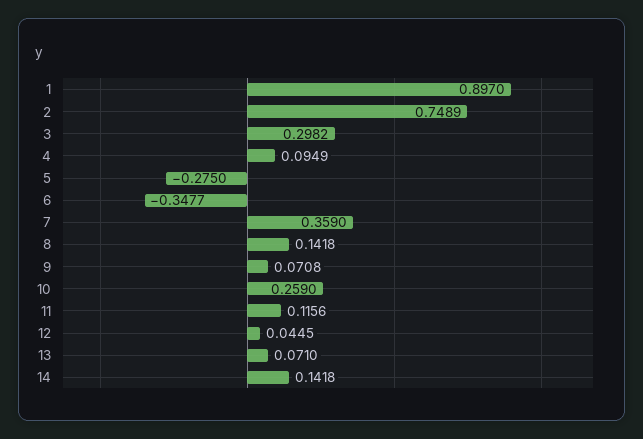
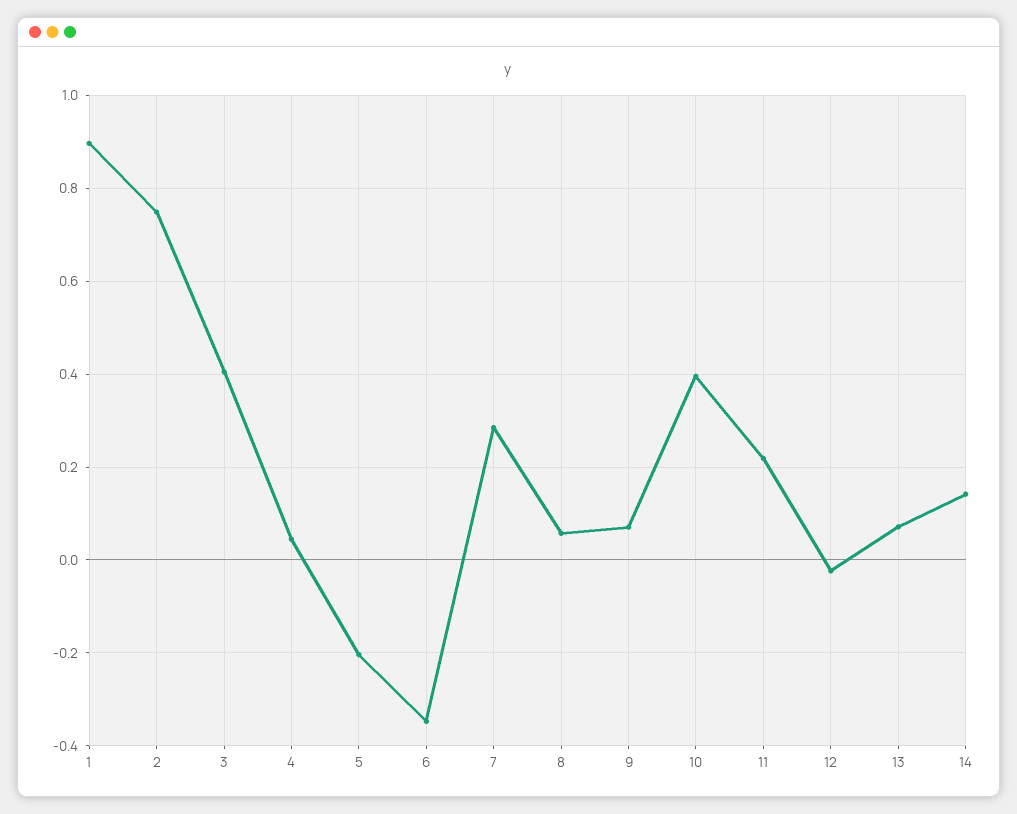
  {
    "1": 0.897,
    "2": 0.7489,
-   "3": 0.2982,
+   "3": 0.4,
-   "4": 0.0949,
+   "4": 0.04,
-   "5": -0.275,
+   "5": -0.2,
    "6": -0.3477,
-   "7": 0.359,
+   "7": 0.28,
-   "8": 0.1418,
+   "8": 0.06,
    "9": 0.0708,
-   "10": 0.259,
+   "10": 0.4,
-   "11": 0.1156,
+   "11": 0.22,
-   "12": 0.0445,
+   "12": -0.02,
    "13": 0.071,
    "14": 0.1418
  }

